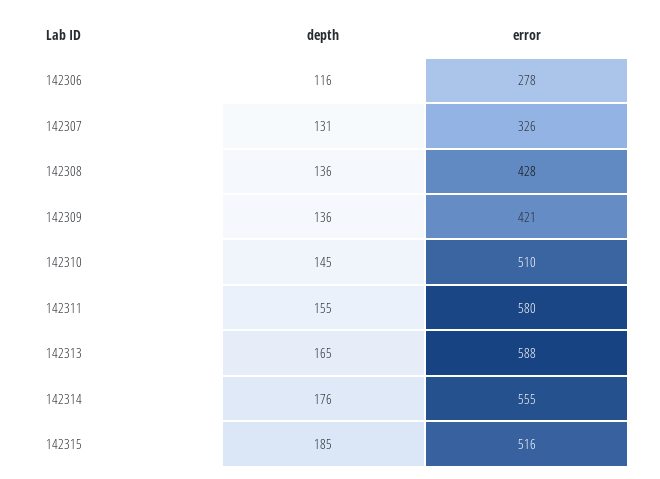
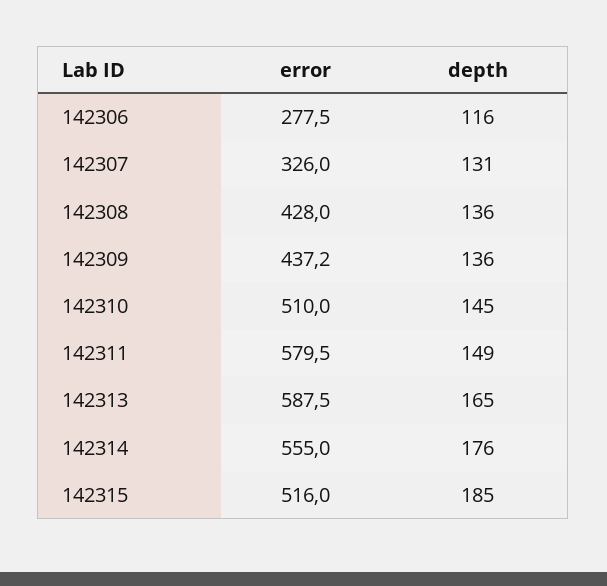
  {
    "depth": {
      "142306": 116,
      "142307": 131,
      "142308": 136,
      "142309": 136,
      "142310": 145,
-     "142311": 155,
+     "142311": 149,
      "142313": 165,
      "142314": 176,
      "142315": 185
    },
    "error": {
      "142306": 277.5,
      "142307": 326,
      "142308": 428,
-     "142309": 421,
+     "142309": 437.2,
      "142310": 510,
      "142311": 579.5,
      "142313": 587.5,
      "142314": 555,
      "142315": 516
    }
  }

